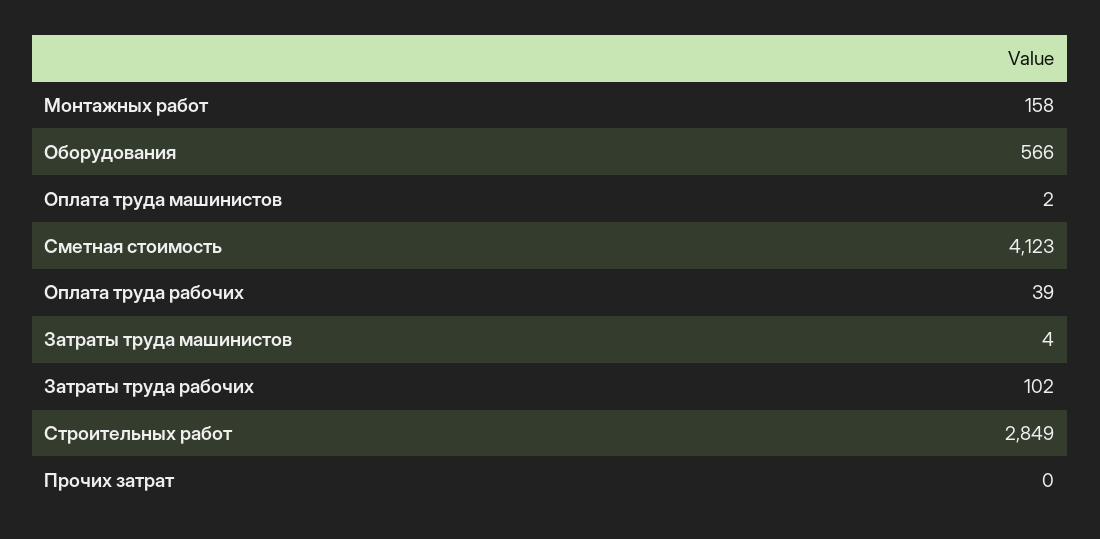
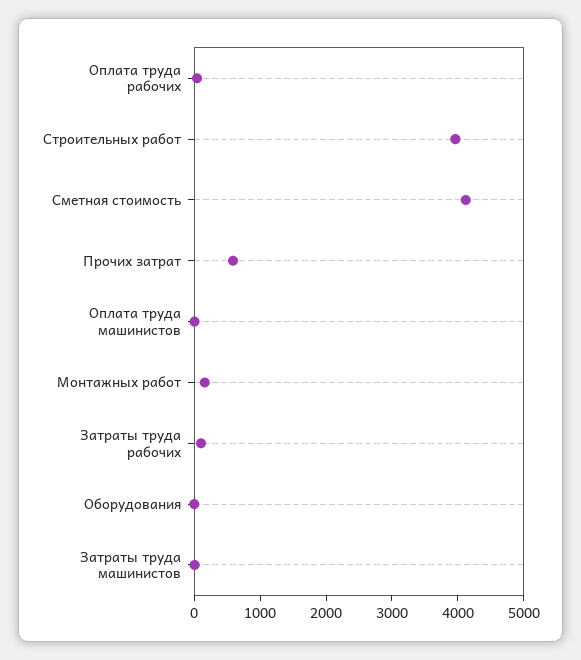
  {
    "Монтажных работ": 158,
-   "Оборудования": 566,
+   "Оборудования": 0,
    "Оплата труда машинистов": 2,
    "Сметная стоимость": 4123,
    "Оплата труда рабочих": 39,
    "Затраты труда машинистов": 4,
    "Затраты труда рабочих": 102,
-   "Строительных работ": 2849,
+   "Строительных работ": 4000,
-   "Прочих затрат": 0
+   "Прочих затрат": 600
  }

